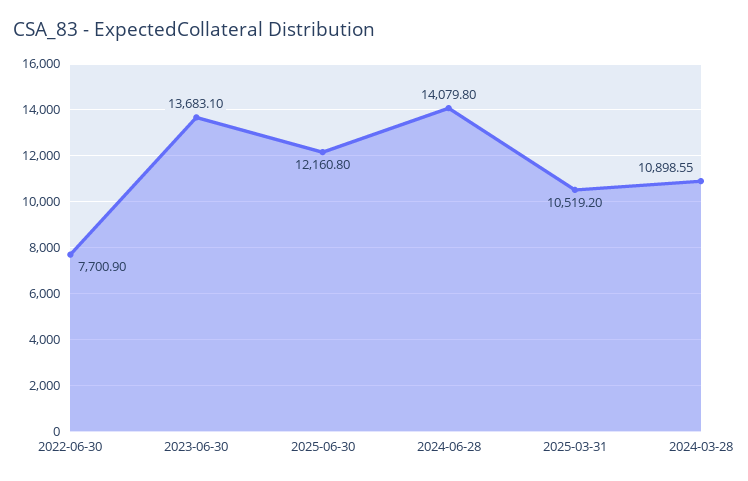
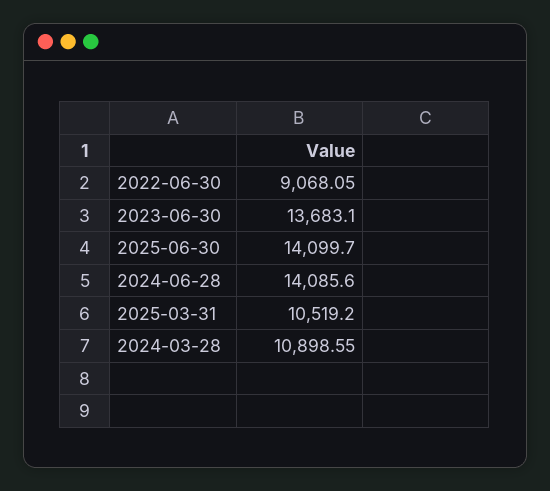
  {
-   "2022-06-30": 7700.9,
+   "2022-06-30": 9068.05,
    "2023-06-30": 13683.1,
-   "2025-06-30": 12160.8,
+   "2025-06-30": 14099.7,
-   "2024-06-28": 14079.8,
+   "2024-06-28": 14085.6,
    "2025-03-31": 10519.2,
    "2024-03-28": 10898.55
  }

